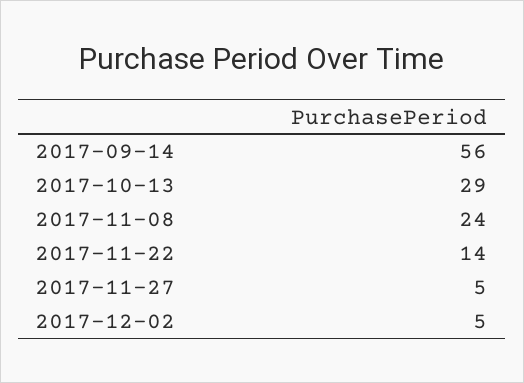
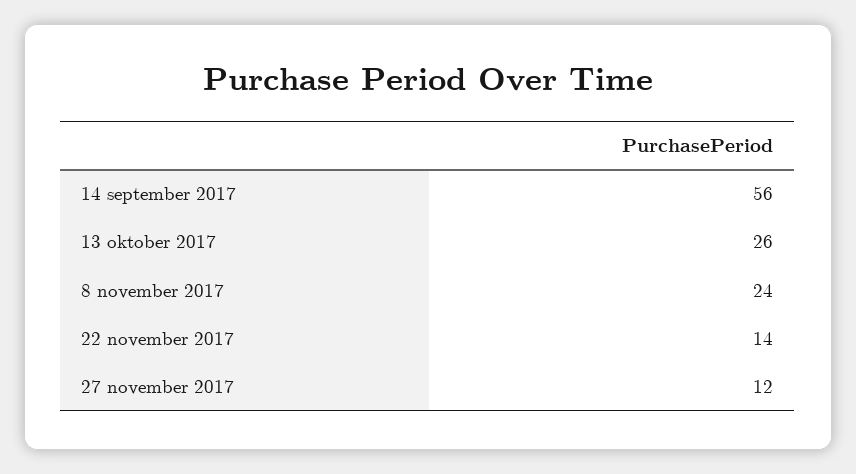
  {
    "2017-09-14": 56,
-   "2017-10-13": 29,
+   "2017-10-13": 26,
    "2017-11-08": 24,
    "2017-11-22": 14,
-   "2017-11-27": 5,
+   "2017-11-27": 12
-   "2017-12-02": 5
  }

